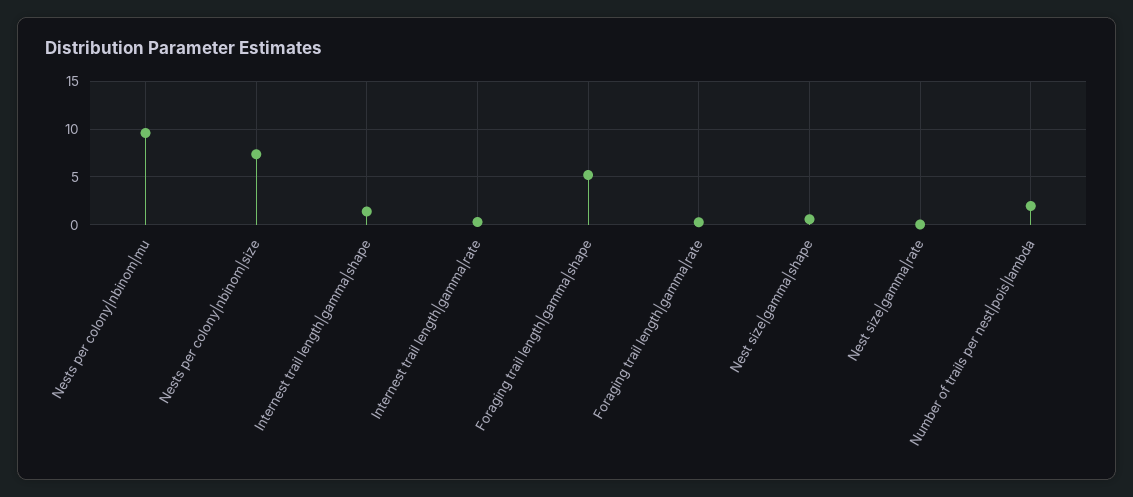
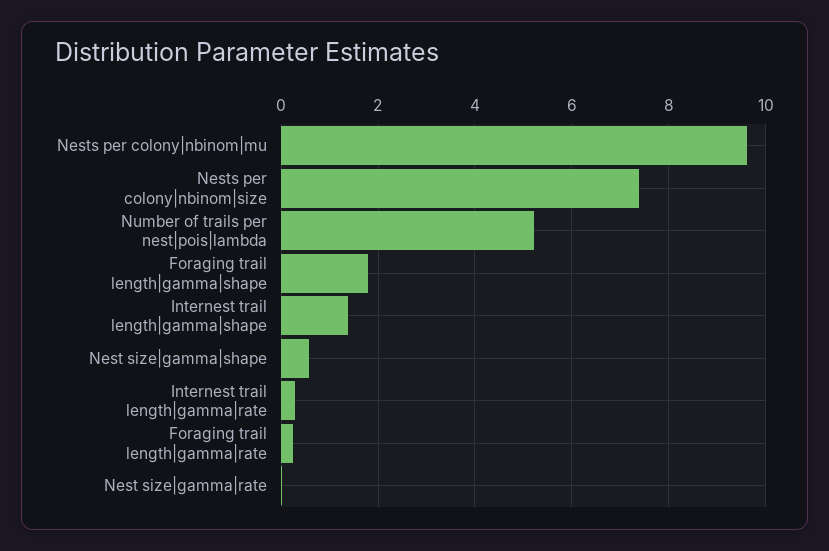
  {
    "Nests per colony|nbinom|mu": 9.6,
    "Nests per colony|nbinom|size": 7.4,
    "Internest trail length|gamma|shape": 1.4,
    "Internest trail length|gamma|rate": 0.2,
-   "Foraging trail length|gamma|shape": 5,
+   "Foraging trail length|gamma|shape": 1.8,
    "Foraging trail length|gamma|rate": 0.2,
    "Nest size|gamma|shape": 0.6,
    "Nest size|gamma|rate": 0,
-   "Number of trails per nest|pois|lambda": 2
+   "Number of trails per nest|pois|lambda": 5.2
  }

